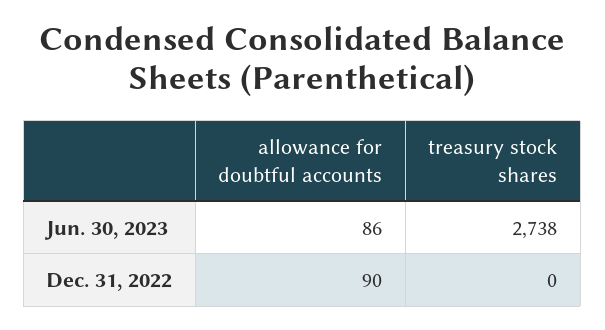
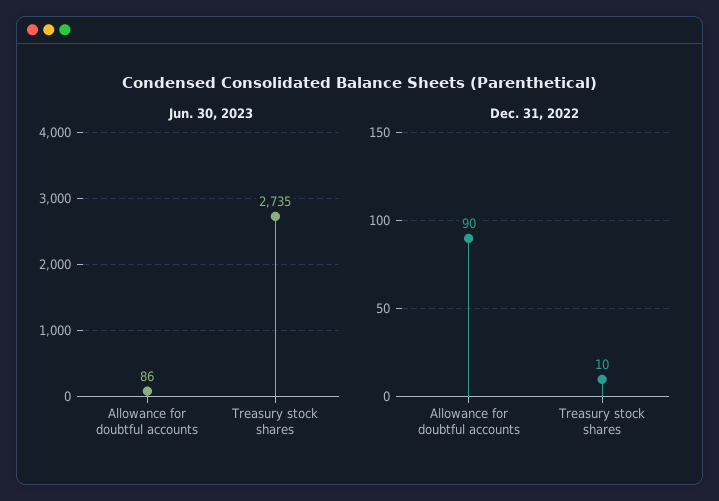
  {
    "Jun. 30, 2023": {
      "allowance for doubtful accounts": 86,
-     "treasury stock shares": 2738
+     "treasury stock shares": 2735
    },
    "Dec. 31, 2022": {
      "allowance for doubtful accounts": 90,
-     "treasury stock shares": 0
+     "treasury stock shares": 10
    }
  }

